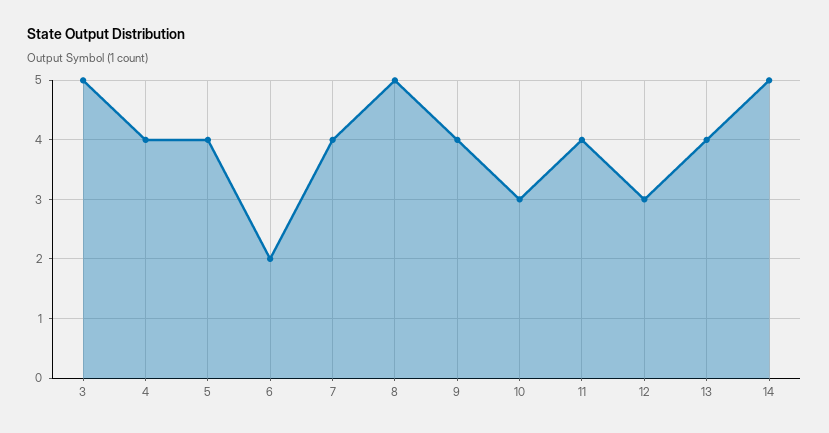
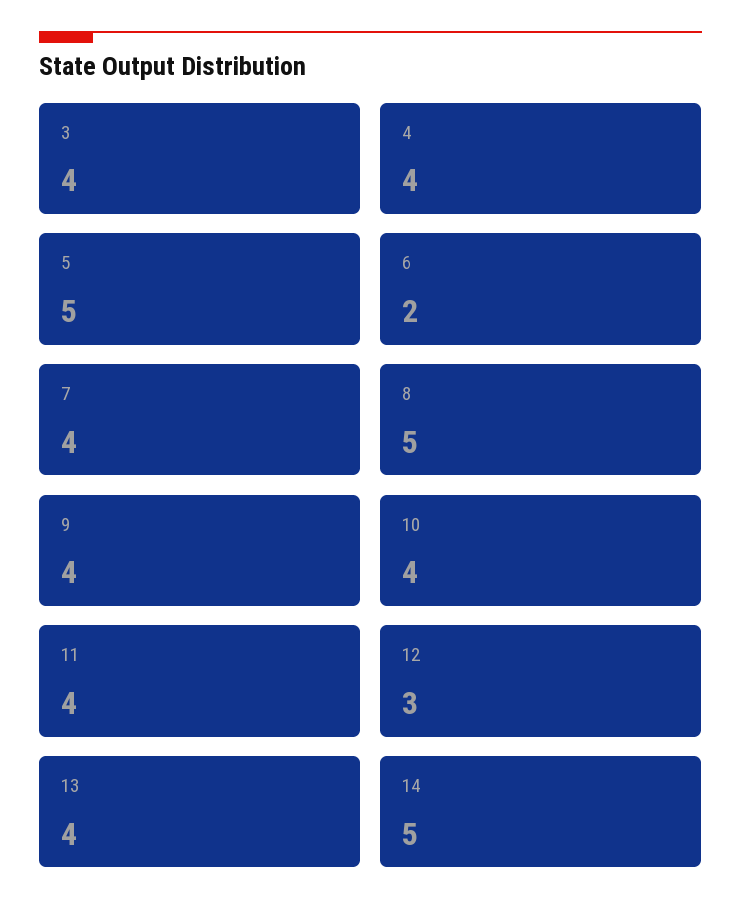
  {
-   "3": 5,
+   "3": 4,
    "4": 4,
-   "5": 4,
+   "5": 5,
    "6": 2,
    "7": 4,
    "8": 5,
    "9": 4,
-   "10": 3,
+   "10": 4,
    "11": 4,
    "12": 3,
    "13": 4,
    "14": 5
  }

